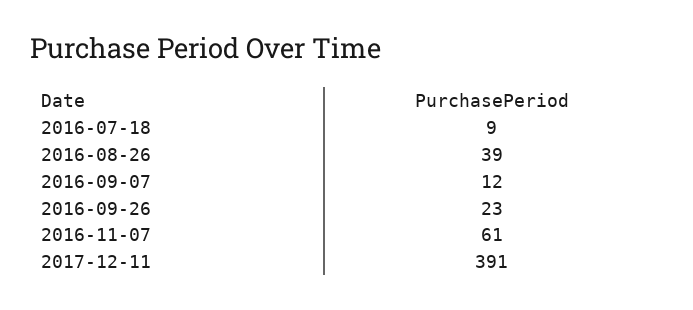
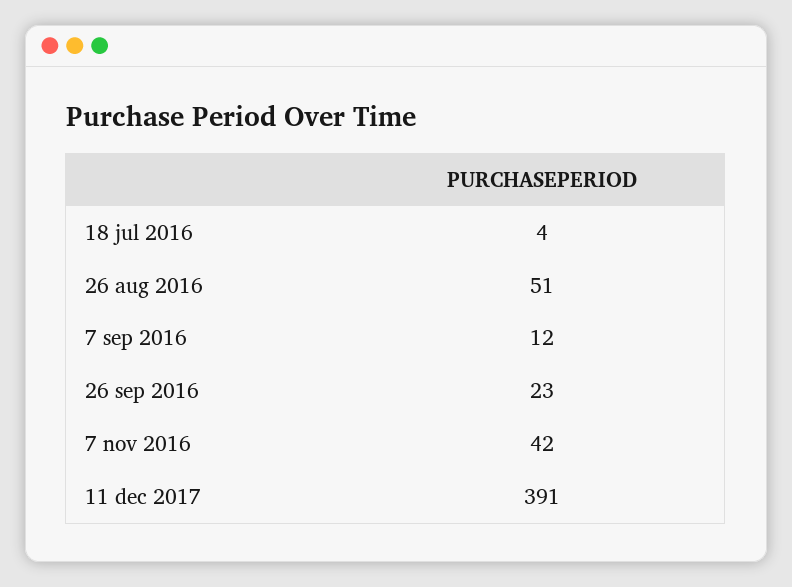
  {
-   "2016-07-18": 9,
+   "2016-07-18": 4,
-   "2016-08-26": 39,
+   "2016-08-26": 51,
    "2016-09-07": 12,
    "2016-09-26": 23,
-   "2016-11-07": 61,
+   "2016-11-07": 42,
    "2017-12-11": 391
  }

